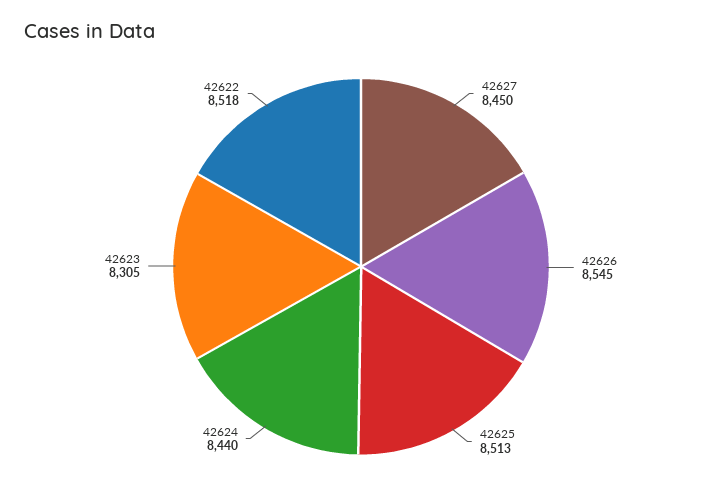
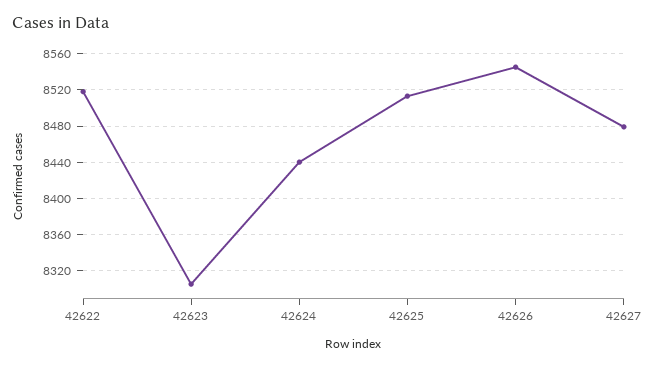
  {
-   "42627": 8450,
+   "42627": 8480,
    "42626": 8545,
    "42625": 8513,
    "42624": 8440,
    "42623": 8305,
    "42622": 8518
  }

